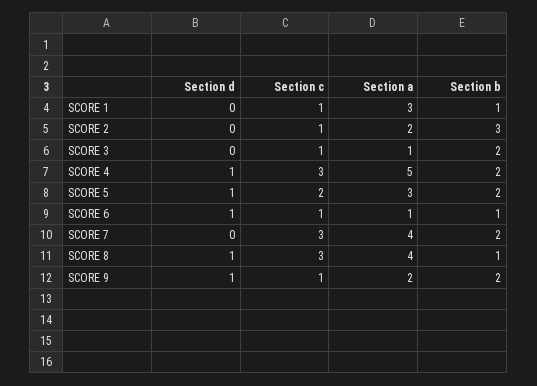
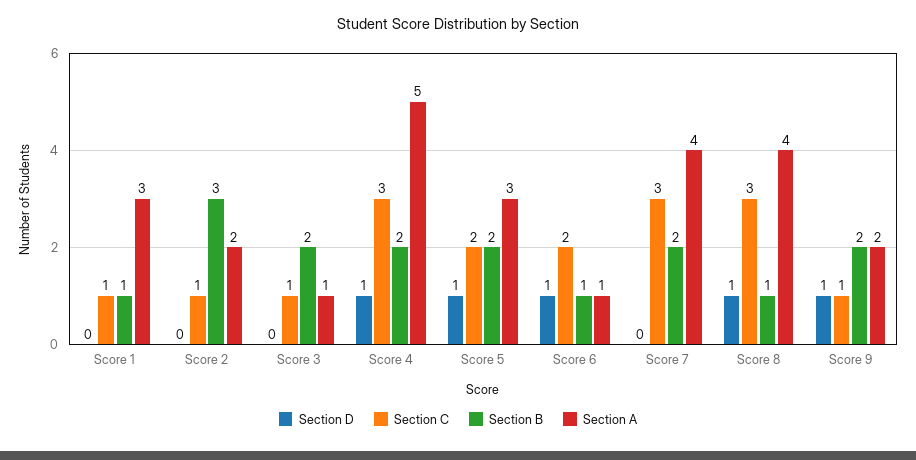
  {
    "Section d": {
      "SCORE 1": 0,
      "SCORE 2": 0,
      "SCORE 3": 0,
      "SCORE 4": 1,
      "SCORE 5": 1,
      "SCORE 6": 1,
      "SCORE 7": 0,
      "SCORE 8": 1,
      "SCORE 9": 1
    },
    "Section c": {
      "SCORE 1": 1,
      "SCORE 2": 1,
      "SCORE 3": 1,
      "SCORE 4": 3,
      "SCORE 5": 2,
-     "SCORE 6": 1,
+     "SCORE 6": 2,
      "SCORE 7": 3,
      "SCORE 8": 3,
      "SCORE 9": 1
    },
    "Section a": {
      "SCORE 1": 3,
      "SCORE 2": 2,
      "SCORE 3": 1,
      "SCORE 4": 5,
      "SCORE 5": 3,
      "SCORE 6": 1,
      "SCORE 7": 4,
      "SCORE 8": 4,
      "SCORE 9": 2
    },
    "Section b": {
      "SCORE 1": 1,
      "SCORE 2": 3,
      "SCORE 3": 2,
      "SCORE 4": 2,
      "SCORE 5": 2,
      "SCORE 6": 1,
      "SCORE 7": 2,
      "SCORE 8": 1,
      "SCORE 9": 2
    }
  }

